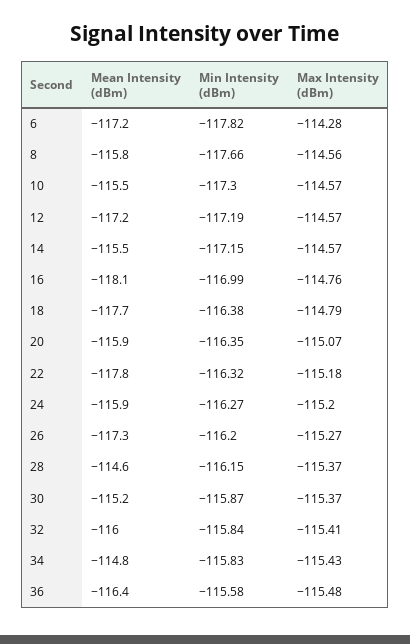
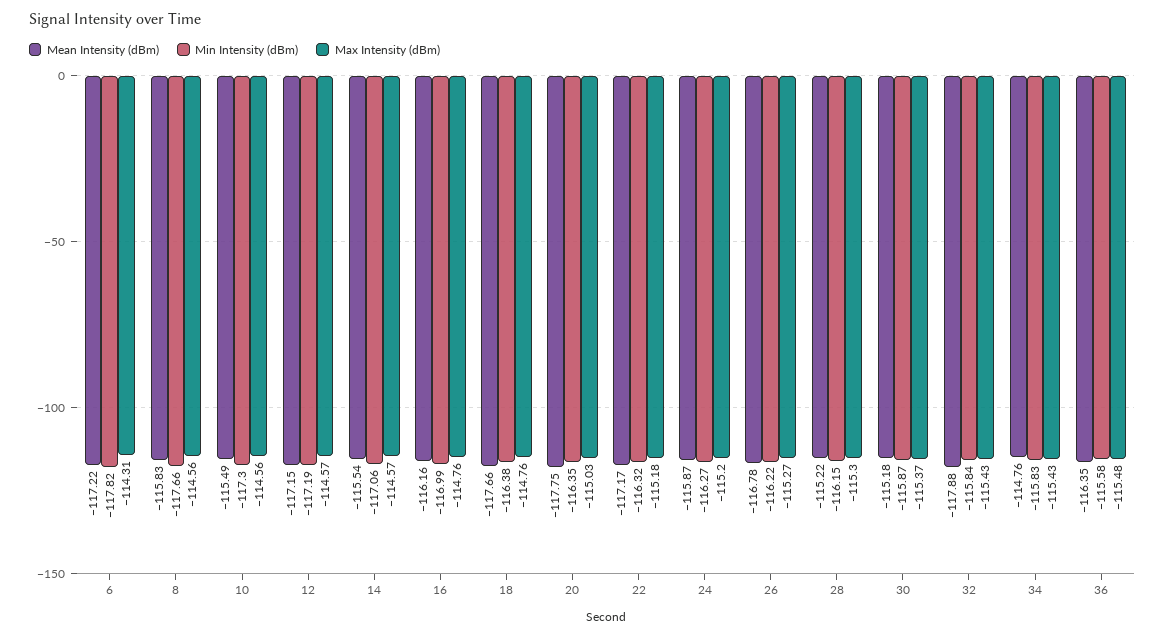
  {
    "Mean Intensity (dBm)": {
      "6": -117.22,
      "8": -115.83,
      "10": -115.49,
      "12": -117.15,
      "14": -115.54,
-     "16": -118.1,
+     "16": -116.16,
      "18": -117.66,
-     "20": -115.9,
+     "20": -117.75,
-     "22": -117.8,
+     "22": -117.17,
      "24": -115.87,
-     "26": -117.3,
+     "26": -116.78,
-     "28": -114.6,
+     "28": -115.22,
      "30": -115.18,
-     "32": -116,
+     "32": -117.88,
      "34": -114.76,
      "36": -116.35
    },
    "Min Intensity (dBm)": {
      "6": -117.82,
      "8": -117.66,
      "10": -117.3,
      "12": -117.19,
-     "14": -117.15,
+     "14": -117.06,
      "16": -116.99,
      "18": -116.38,
      "20": -116.35,
      "22": -116.32,
      "24": -116.27,
-     "26": -116.2,
+     "26": -116.22,
      "28": -116.15,
      "30": -115.87,
      "32": -115.84,
      "34": -115.83,
      "36": -115.58
    },
    "Max Intensity (dBm)": {
-     "6": -114.28,
+     "6": -114.31,
      "8": -114.56,
-     "10": -114.57,
+     "10": -114.56,
      "12": -114.57,
      "14": -114.57,
      "16": -114.76,
-     "18": -114.79,
+     "18": -114.76,
-     "20": -115.07,
+     "20": -115.03,
      "22": -115.18,
      "24": -115.2,
      "26": -115.27,
-     "28": -115.37,
+     "28": -115.3,
      "30": -115.37,
-     "32": -115.41,
+     "32": -115.43,
      "34": -115.43,
      "36": -115.48
    }
  }

